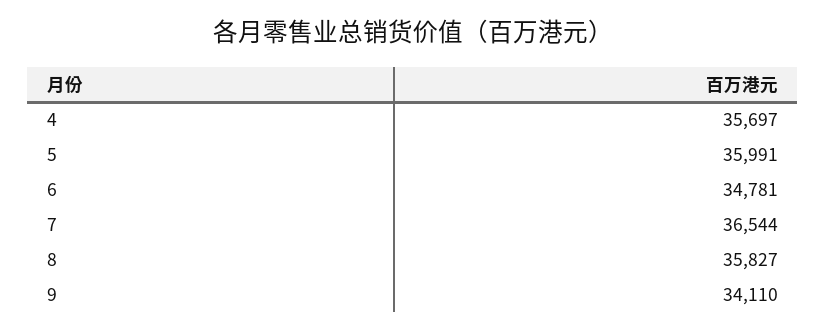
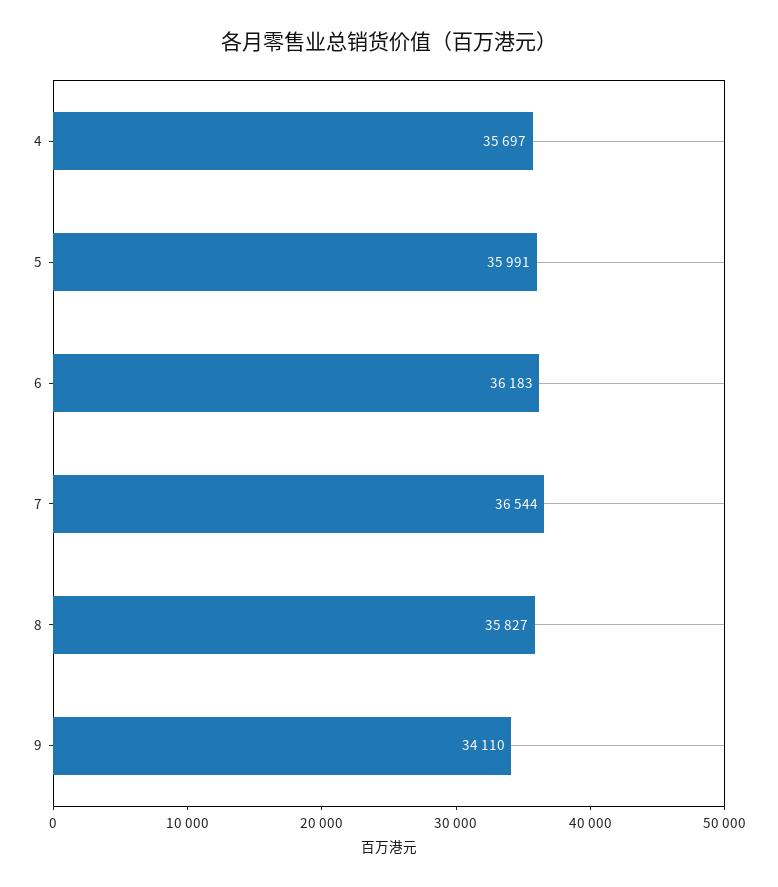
  {
    "4": 35697,
    "5": 35991,
-   "6": 34781,
+   "6": 36183,
    "7": 36544,
    "8": 35827,
    "9": 34110
  }

